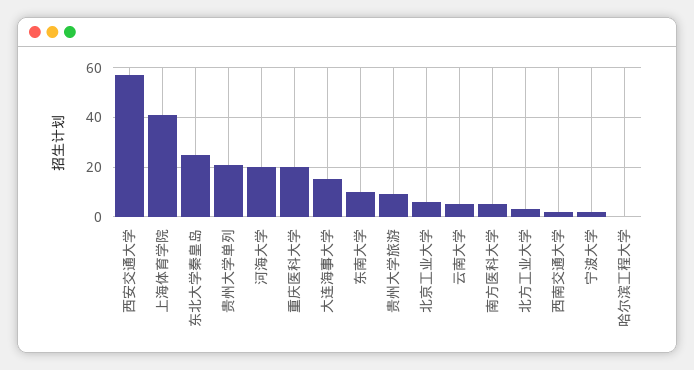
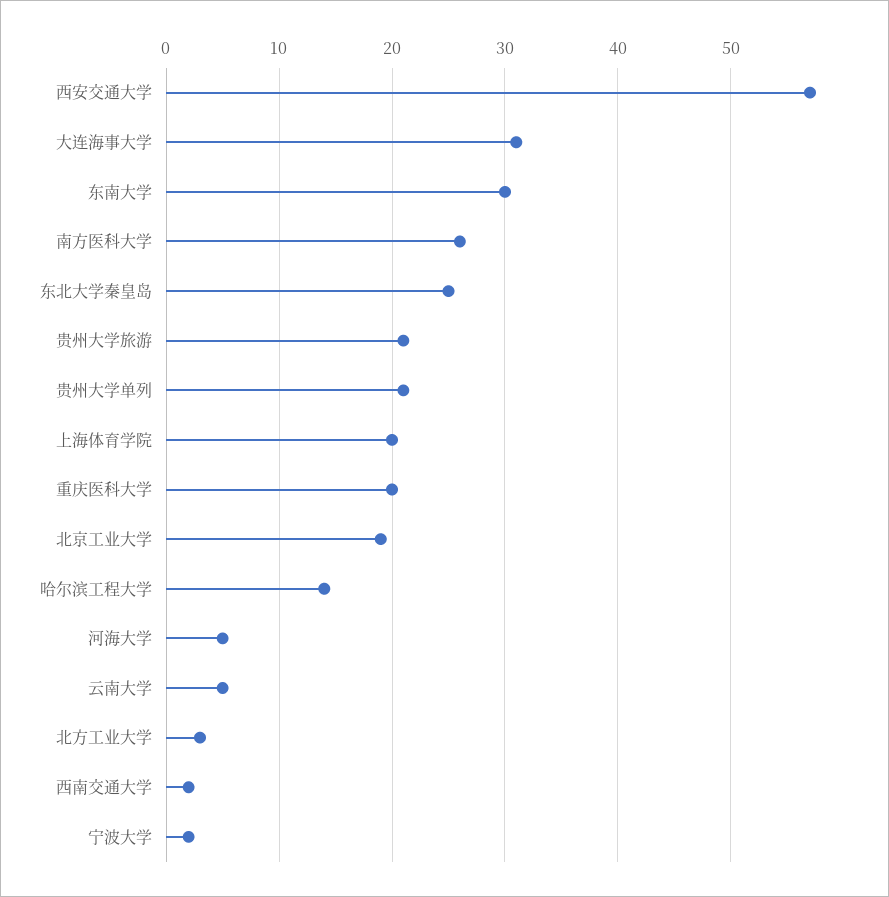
  {
    "西安交通大学": 57,
-   "上海体育学院": 40,
+   "上海体育学院": 20,
    "东北大学秦皇岛": 25,
    "贵州大学单列": 21,
-   "河海大学": 20,
+   "河海大学": 5,
    "重庆医科大学": 20,
-   "大连海事大学": 15,
+   "大连海事大学": 31,
-   "东南大学": 10,
+   "东南大学": 30,
-   "贵州大学旅游": 10,
+   "贵州大学旅游": 21,
-   "北京工业大学": 5,
+   "北京工业大学": 19,
    "云南大学": 5,
-   "南方医科大学": 5,
+   "南方医科大学": 26,
    "北方工业大学": 3,
    "西南交通大学": 2,
    "宁波大学": 2,
-   "哈尔滨工程大学": 0
+   "哈尔滨工程大学": 14
  }

